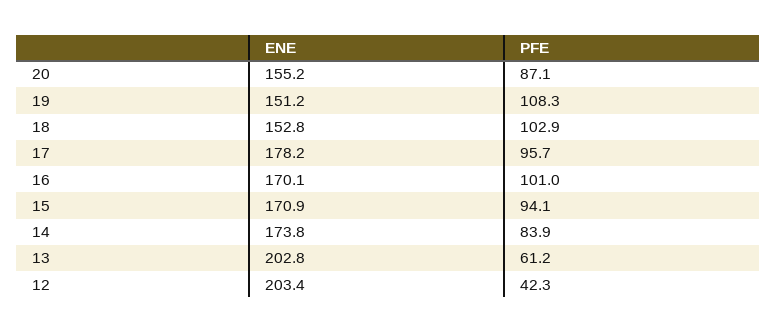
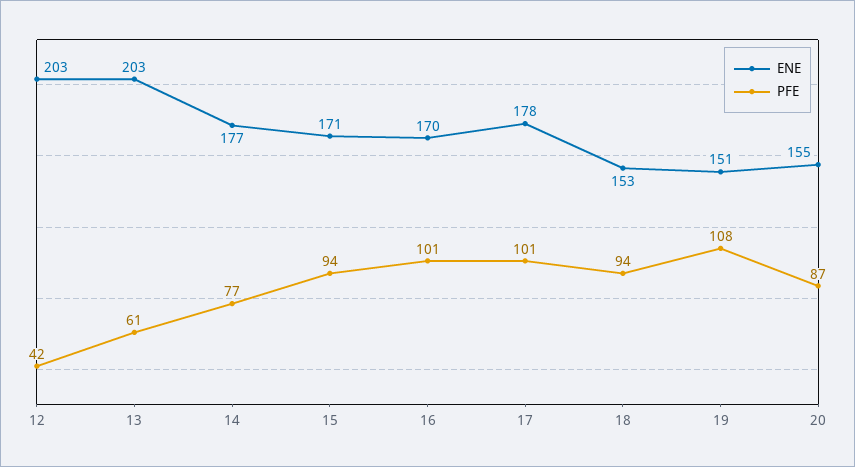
  {
    "ENE": {
      "20": 155.2,
      "19": 151.2,
      "18": 152.8,
      "17": 178.2,
      "16": 170.1,
      "15": 170.9,
-     "14": 173.8,
+     "14": 177,
      "13": 202.8,
      "12": 203.4
    },
    "PFE": {
      "20": 87.1,
      "19": 108.3,
-     "18": 102.9,
+     "18": 94,
-     "17": 95.7,
+     "17": 101,
      "16": 101,
      "15": 94.1,
-     "14": 83.9,
+     "14": 77,
      "13": 61.2,
      "12": 42.3
    }
  }

